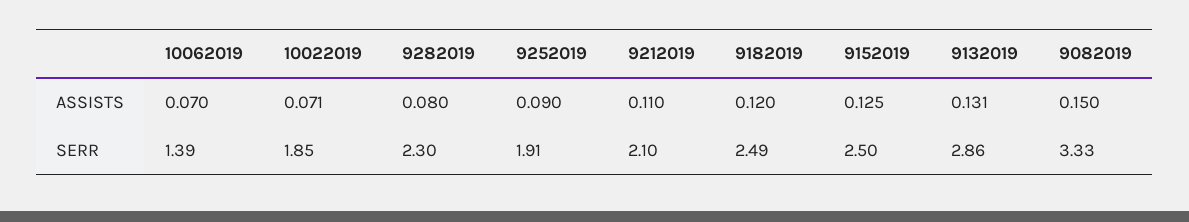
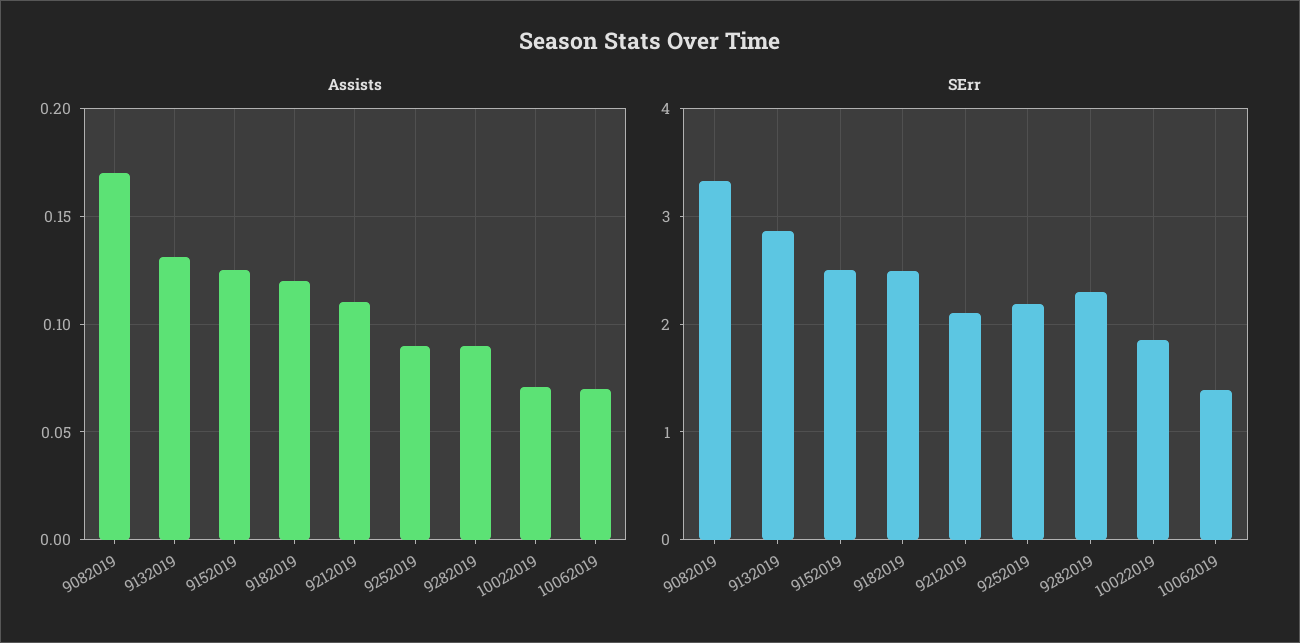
  {
    "ASSISTS": {
      "10062019": 0.07,
      "10022019": 0.071,
-     "9282019": 0.08,
+     "9282019": 0.09,
      "9252019": 0.09,
      "9212019": 0.11,
      "9182019": 0.12,
      "9152019": 0.125,
      "9132019": 0.131,
-     "9082019": 0.15
+     "9082019": 0.17
    },
    "SERR": {
      "10062019": 1.39,
      "10022019": 1.85,
      "9282019": 2.3,
-     "9252019": 1.91,
+     "9252019": 2.2,
      "9212019": 2.1,
      "9182019": 2.49,
      "9152019": 2.5,
      "9132019": 2.86,
      "9082019": 3.33
    }
  }

